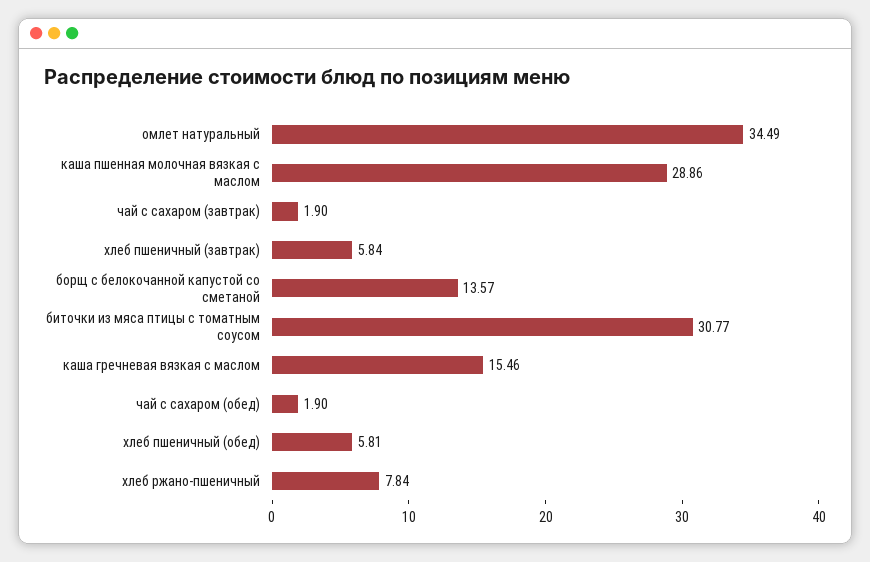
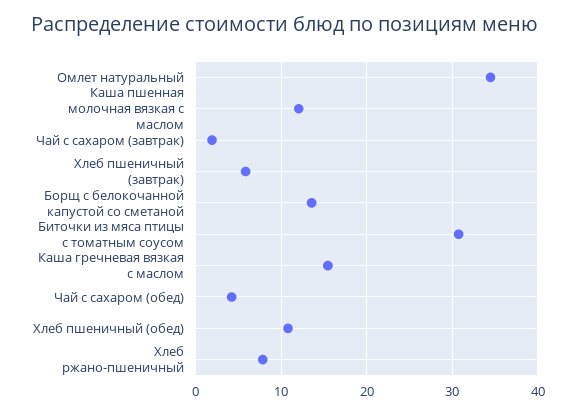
  {
    "омлет натуральный": 34.49,
-   "каша пшенная молочная вязкая с маслом": 28.86,
+   "каша пшенная молочная вязкая с маслом": 12,
    "чай с сахаром (завтрак)": 1.9,
    "хлеб пшеничный (завтрак)": 5.84,
    "борщ с белокочанной капустой со сметаной": 13.57,
    "биточки из мяса птицы с томатным соусом": 30.77,
    "каша гречневая вязкая с маслом": 15.46,
-   "чай с сахаром (обед)": 1.9,
+   "чай с сахаром (обед)": 4,
-   "хлеб пшеничный (обед)": 5.81,
+   "хлеб пшеничный (обед)": 11,
    "хлеб ржано-пшеничный": 7.84
  }

